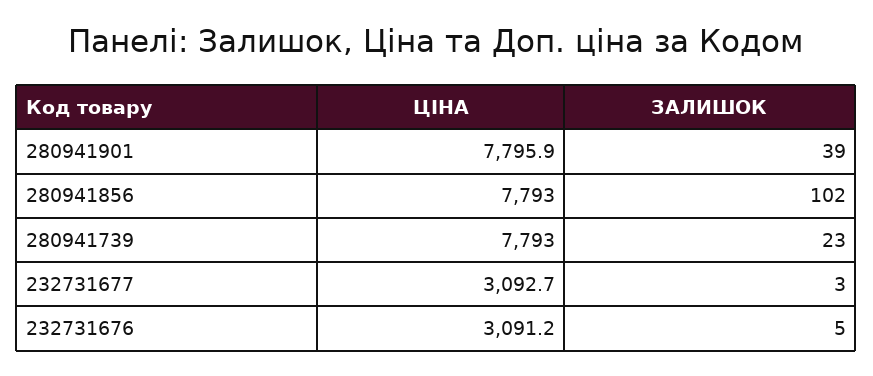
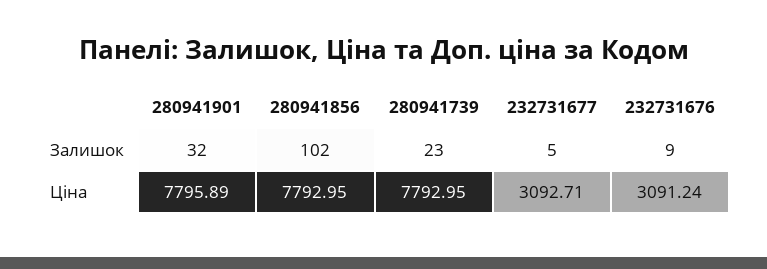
  {
    "ЦІНА": {
      "280941901": 7795.89,
      "280941856": 7792.95,
      "280941739": 7792.95,
      "232731677": 3092.71,
      "232731676": 3091.24
    },
    "ЗАЛИШОК": {
-     "280941901": 39,
+     "280941901": 32,
      "280941856": 102,
      "280941739": 23,
-     "232731677": 3,
+     "232731677": 5,
-     "232731676": 5
+     "232731676": 9
    }
  }

